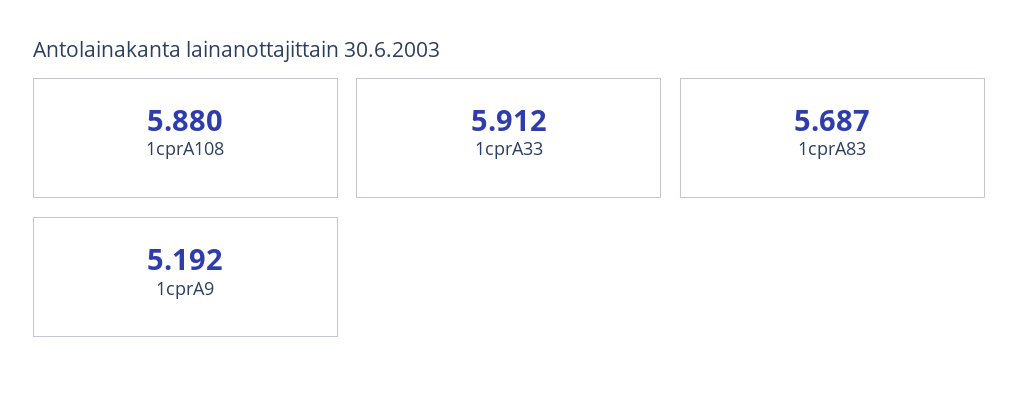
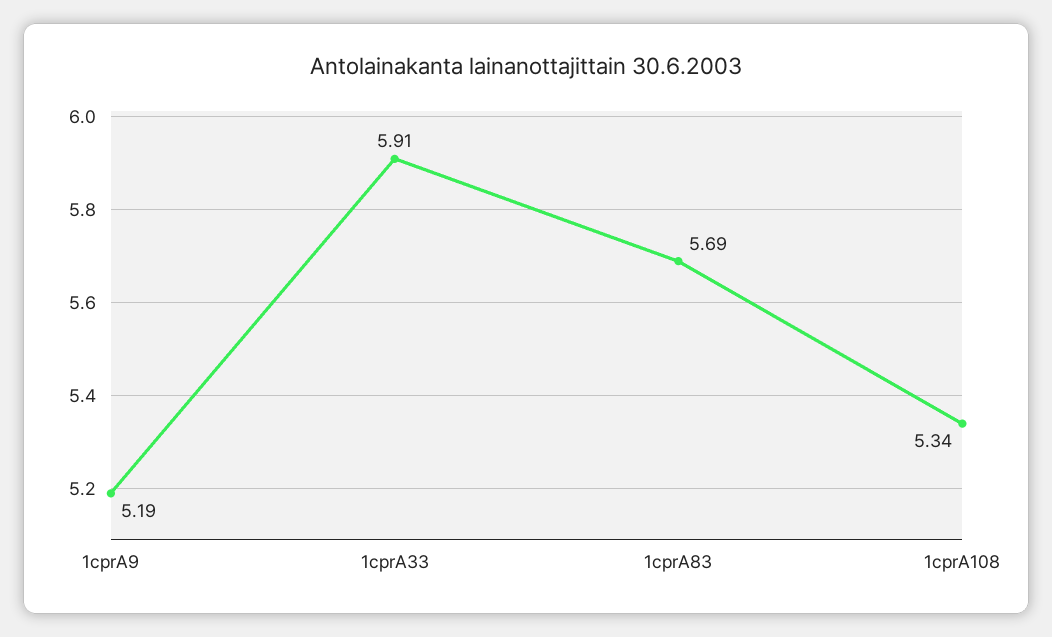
  {
-   "1cprA108": 5.88,
+   "1cprA108": 5.34,
    "1cprA33": 5.912,
    "1cprA83": 5.687,
    "1cprA9": 5.192
  }

